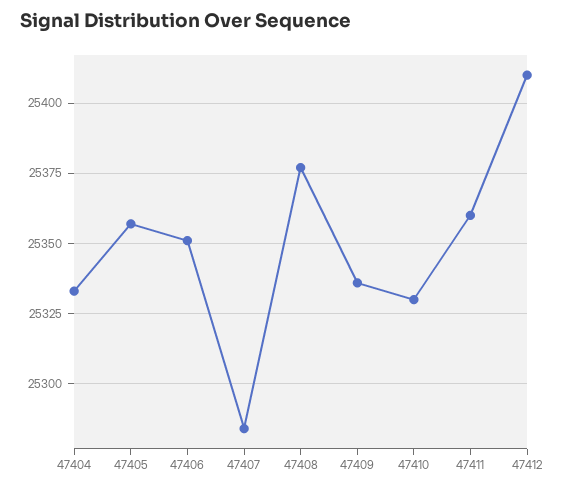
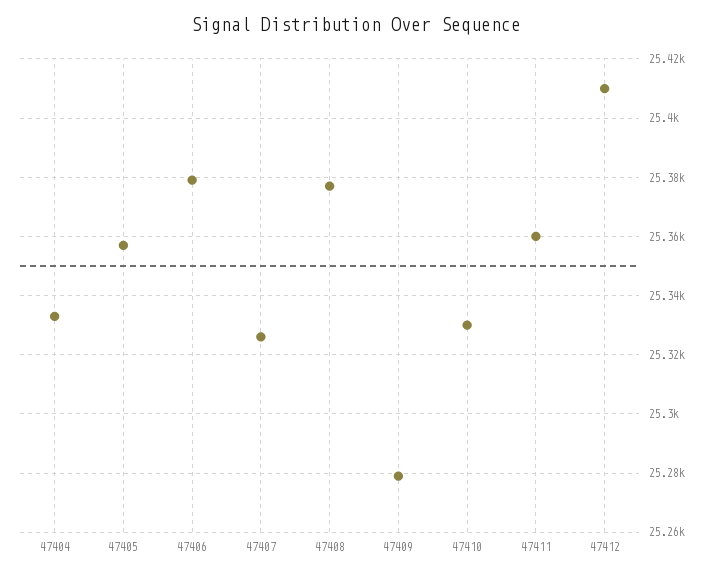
  {
    "47404": 25335,
    "47405": 25355,
-   "47406": 25350,
+   "47406": 25380,
-   "47407": 25285,
+   "47407": 25325,
    "47408": 25375,
-   "47409": 25335,
+   "47409": 25280,
    "47410": 25330,
    "47411": 25360,
    "47412": 25410
  }

